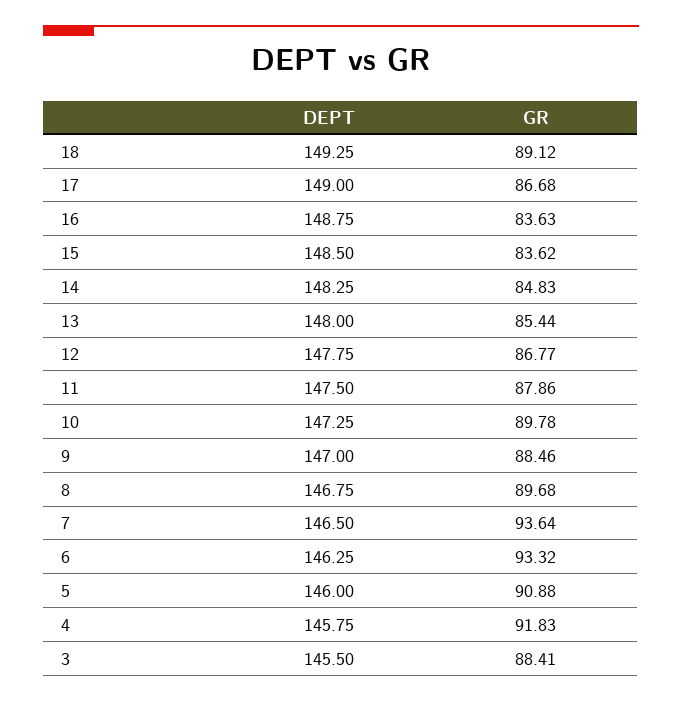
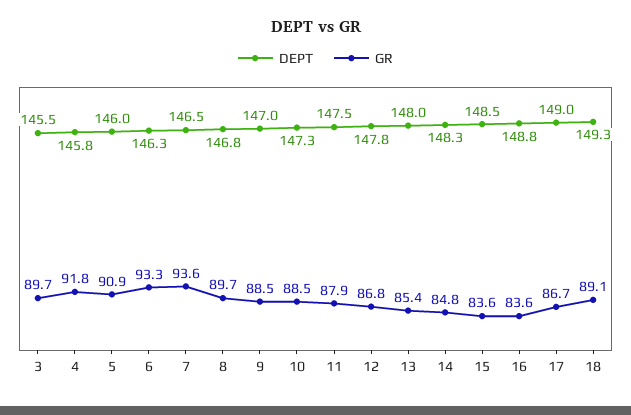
  {
    "DEPT": {
      "18": 149.25,
      "17": 149,
      "16": 148.75,
      "15": 148.5,
      "14": 148.25,
      "13": 148,
      "12": 147.75,
      "11": 147.5,
      "10": 147.25,
      "9": 147,
      "8": 146.75,
      "7": 146.5,
      "6": 146.25,
      "5": 146,
      "4": 145.75,
      "3": 145.5
    },
    "GR": {
      "18": 89.12,
      "17": 86.68,
      "16": 83.63,
      "15": 83.62,
      "14": 84.83,
      "13": 85.44,
      "12": 86.77,
      "11": 87.86,
-     "10": 89.78,
+     "10": 88.5,
      "9": 88.46,
      "8": 89.68,
      "7": 93.64,
      "6": 93.32,
      "5": 90.88,
      "4": 91.83,
-     "3": 88.41
+     "3": 89.7
    }
  }

